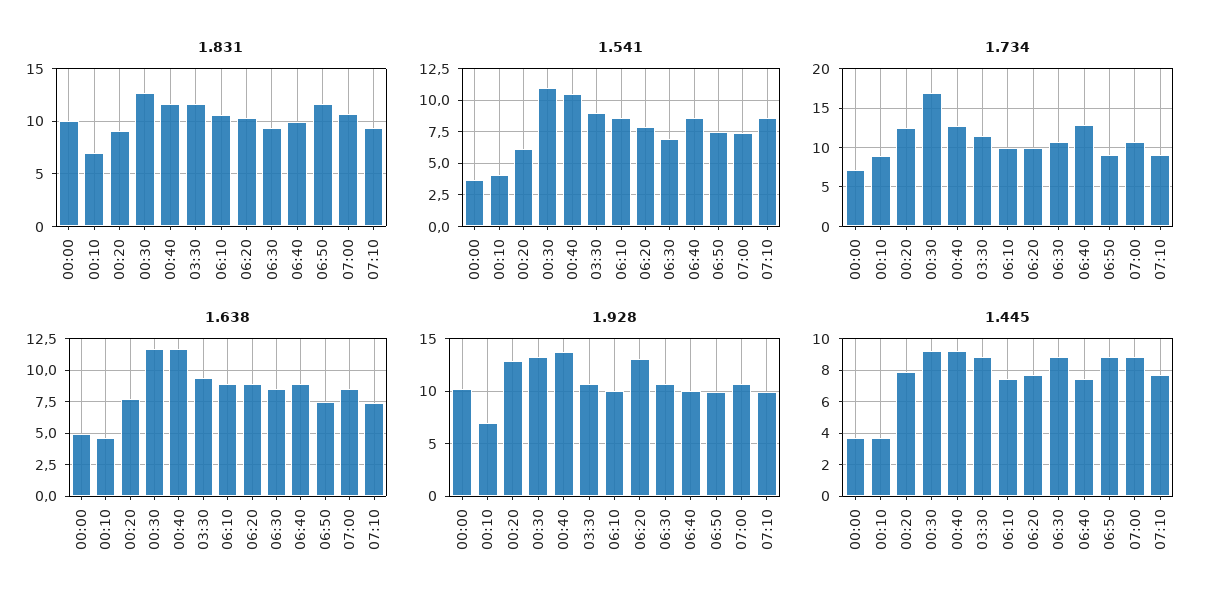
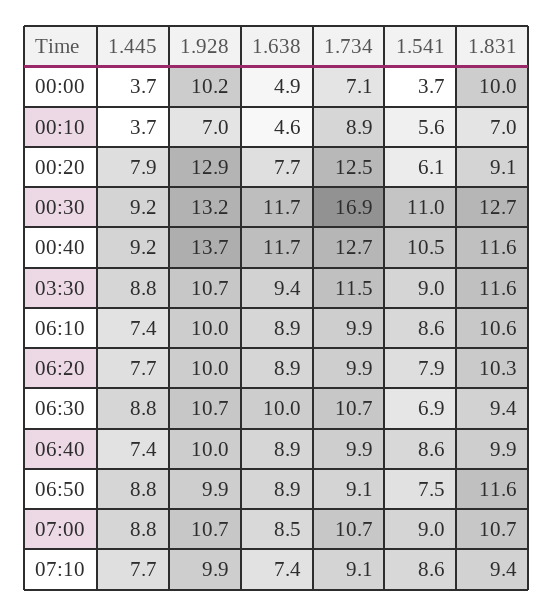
  {
    "1.831": {
      "00:00": 10,
      "00:10": 7,
      "00:20": 9.1,
      "00:30": 12.7,
      "00:40": 11.6,
      "03:30": 11.6,
      "06:10": 10.6,
      "06:20": 10.3,
      "06:30": 9.4,
      "06:40": 9.9,
      "06:50": 11.6,
      "07:00": 10.7,
      "07:10": 9.4
    },
    "1.541": {
      "00:00": 3.7,
-     "00:10": 4,
+     "00:10": 5.6,
      "00:20": 6.1,
      "00:30": 11,
      "00:40": 10.5,
      "03:30": 9,
      "06:10": 8.6,
      "06:20": 7.9,
      "06:30": 6.9,
      "06:40": 8.6,
      "06:50": 7.5,
-     "07:00": 7.5,
+     "07:00": 9,
      "07:10": 8.6
    },
    "1.734": {
      "00:00": 7.1,
      "00:10": 8.9,
      "00:20": 12.5,
      "00:30": 16.9,
      "00:40": 12.7,
      "03:30": 11.5,
      "06:10": 9.9,
      "06:20": 9.9,
      "06:30": 10.7,
-     "06:40": 13,
+     "06:40": 9.9,
      "06:50": 9.1,
      "07:00": 10.7,
      "07:10": 9.1
    },
    "1.638": {
      "00:00": 4.9,
      "00:10": 4.6,
      "00:20": 7.7,
      "00:30": 11.7,
      "00:40": 11.7,
      "03:30": 9.4,
      "06:10": 8.9,
      "06:20": 8.9,
-     "06:30": 8.5,
+     "06:30": 10,
      "06:40": 8.9,
-     "06:50": 7.5,
+     "06:50": 8.9,
      "07:00": 8.5,
      "07:10": 7.4
    },
    "1.928": {
      "00:00": 10.2,
      "00:10": 7,
      "00:20": 12.9,
      "00:30": 13.2,
      "00:40": 13.7,
      "03:30": 10.7,
      "06:10": 10,
-     "06:20": 13,
+     "06:20": 10,
      "06:30": 10.7,
      "06:40": 10,
      "06:50": 9.9,
      "07:00": 10.7,
      "07:10": 9.9
    },
    "1.445": {
      "00:00": 3.7,
      "00:10": 3.7,
      "00:20": 7.9,
      "00:30": 9.2,
      "00:40": 9.2,
      "03:30": 8.8,
      "06:10": 7.4,
      "06:20": 7.7,
      "06:30": 8.8,
      "06:40": 7.4,
      "06:50": 8.8,
      "07:00": 8.8,
      "07:10": 7.7
    }
  }

